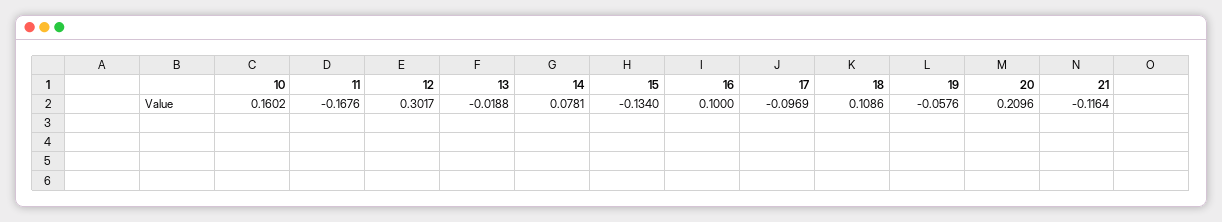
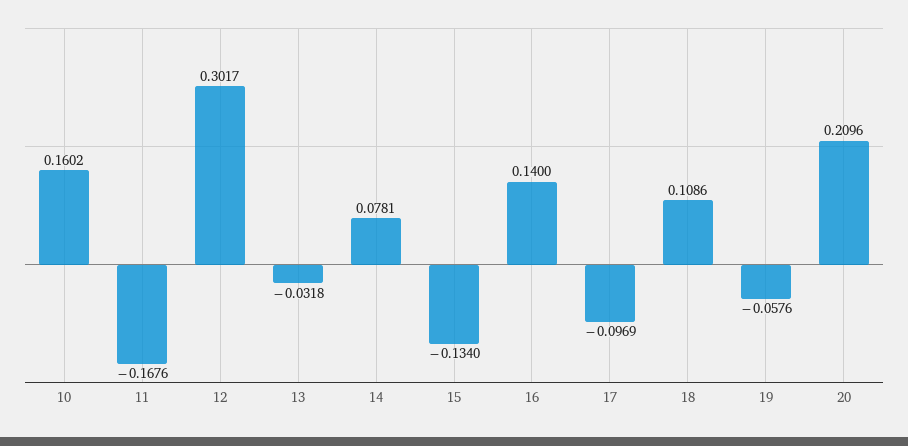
  {
    "10": 0.1602,
    "11": -0.1676,
    "12": 0.3017,
-   "13": -0.0188,
+   "13": -0.0318,
    "14": 0.0781,
    "15": -0.134,
-   "16": 0.1,
+   "16": 0.14,
    "17": -0.0969,
    "18": 0.1086,
    "19": -0.0576,
-   "20": 0.2096,
+   "20": 0.2096
-   "21": -0.1164
  }

